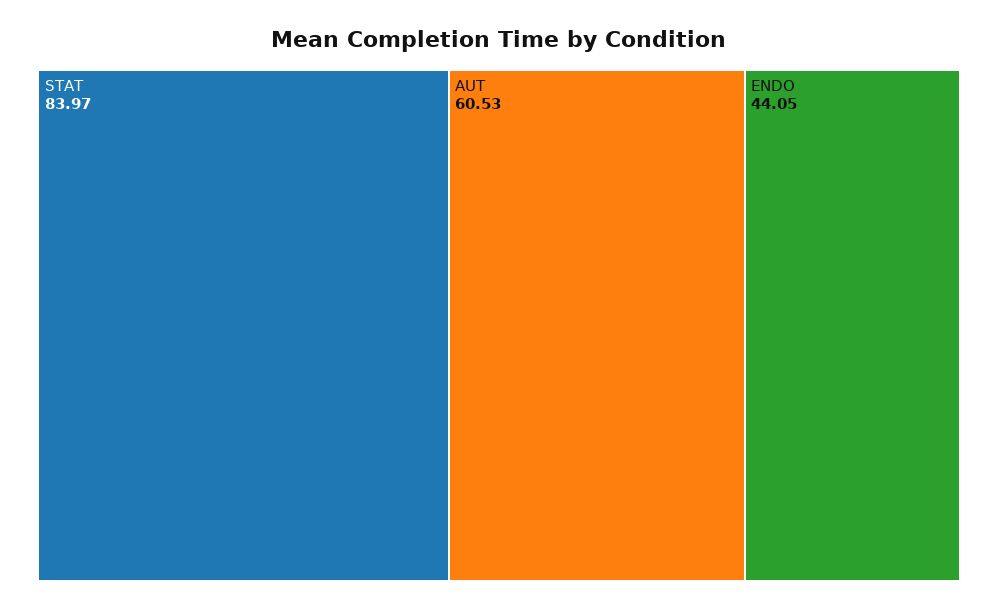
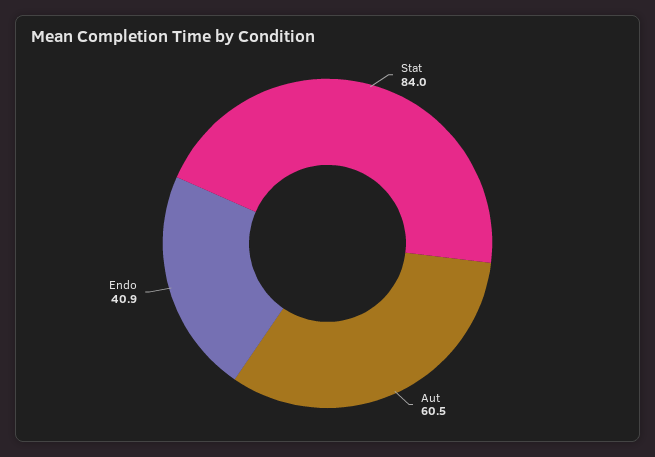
  {
    "STAT": 83.97,
    "AUT": 60.53,
-   "ENDO": 44.05
+   "ENDO": 40.9
  }

